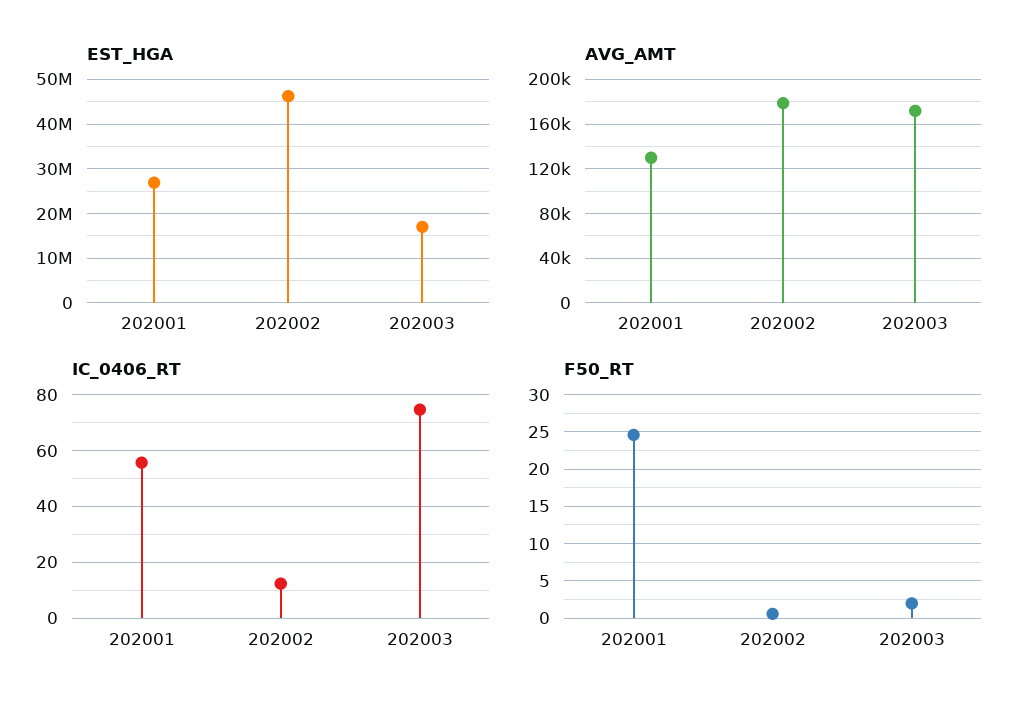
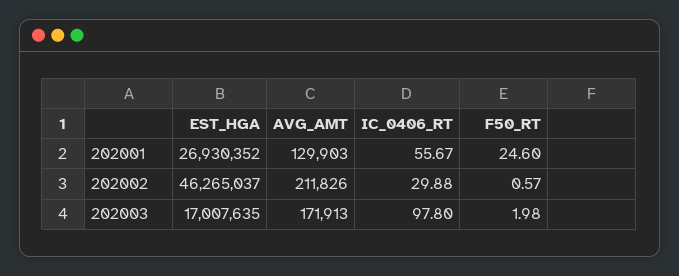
  {
    "EST_HGA": {
      "202001": 26930352,
      "202002": 46265037,
      "202003": 17007635
    },
    "AVG_AMT": {
      "202001": 129903,
-     "202002": 180000,
+     "202002": 211826,
      "202003": 171913
    },
    "IC_0406_RT": {
      "202001": 55.67,
-     "202002": 12.5,
+     "202002": 29.88,
-     "202003": 75
+     "202003": 97.8
    },
    "F50_RT": {
      "202001": 24.6,
      "202002": 0.57,
      "202003": 1.98
    }
  }

